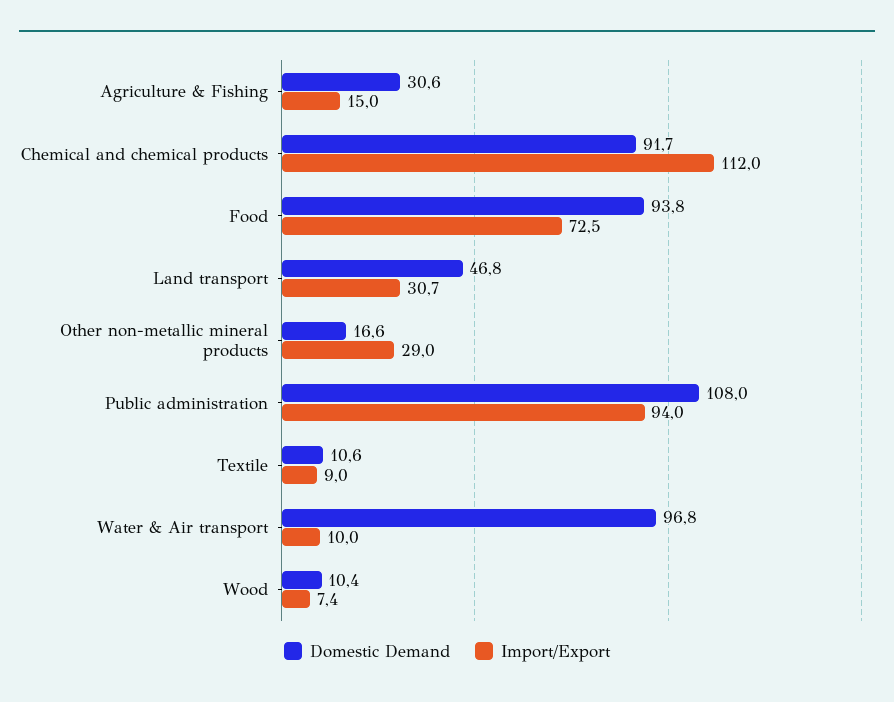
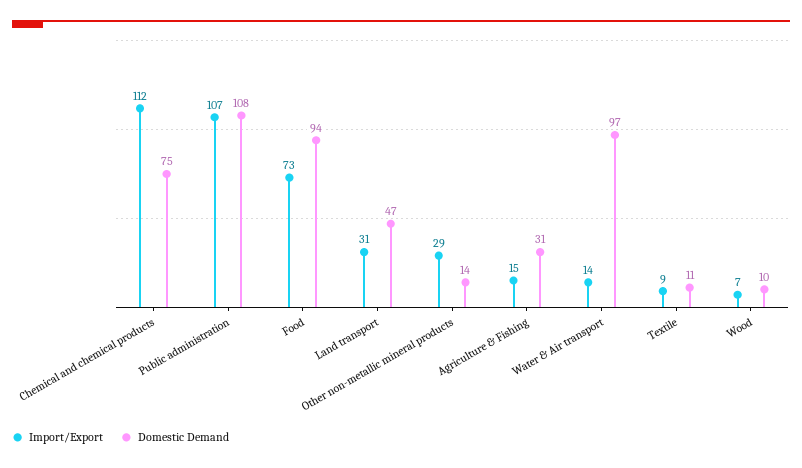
  {
    "Domestic Demand": {
      "Agriculture & Fishing": 30.6,
-     "Chemical and chemical products": 91.7,
+     "Chemical and chemical products": 75,
      "Food": 93.8,
      "Land transport": 46.8,
-     "Other non-metallic mineral products": 16.6,
+     "Other non-metallic mineral products": 14,
      "Public administration": 108,
      "Textile": 10.6,
      "Water & Air transport": 96.8,
      "Wood": 10.4
    },
    "Import/Export": {
      "Agriculture & Fishing": 15,
      "Chemical and chemical products": 112,
      "Food": 72.5,
      "Land transport": 30.7,
      "Other non-metallic mineral products": 29,
-     "Public administration": 94,
+     "Public administration": 107,
      "Textile": 9,
-     "Water & Air transport": 10,
+     "Water & Air transport": 14,
      "Wood": 7.4
    }
  }

